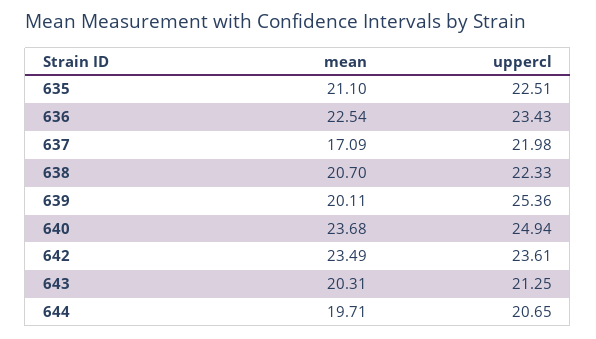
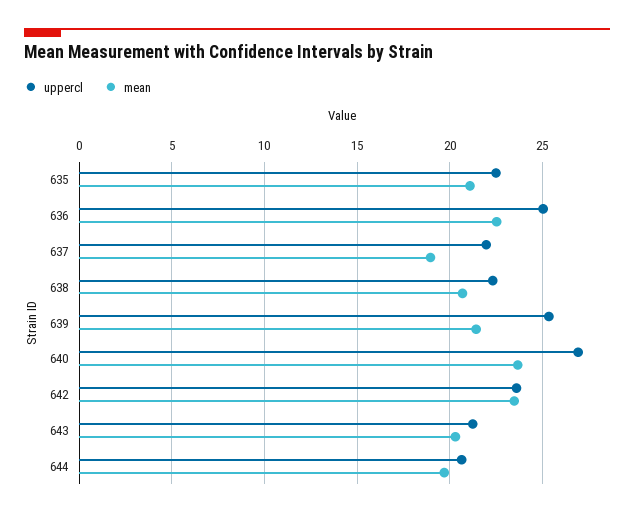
  {
    "mean": {
      "635": 21.1,
      "636": 22.54,
-     "637": 17.09,
+     "637": 19,
      "638": 20.7,
-     "639": 20.11,
+     "639": 21.5,
      "640": 23.68,
      "642": 23.49,
      "643": 20.31,
      "644": 19.71
    },
    "uppercl": {
      "635": 22.51,
-     "636": 23.43,
+     "636": 25,
      "637": 21.98,
      "638": 22.33,
      "639": 25.36,
-     "640": 24.94,
+     "640": 27,
      "642": 23.61,
      "643": 21.25,
      "644": 20.65
    }
  }

